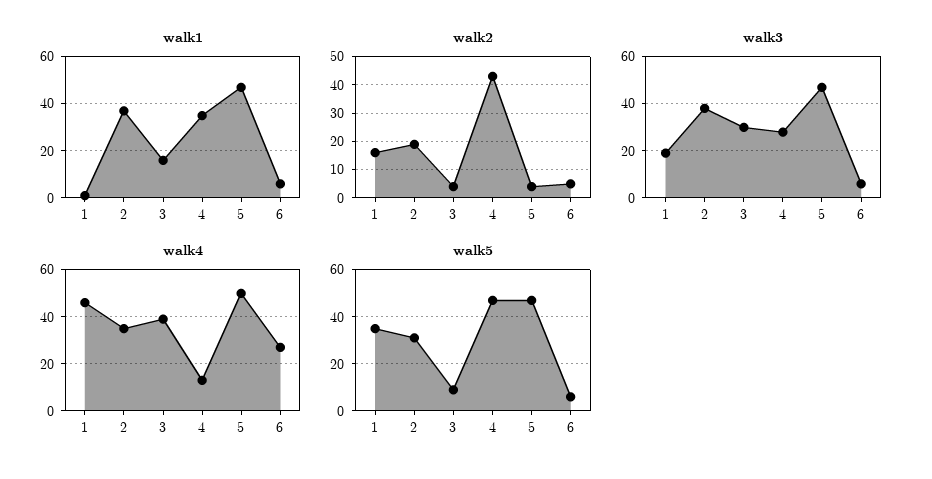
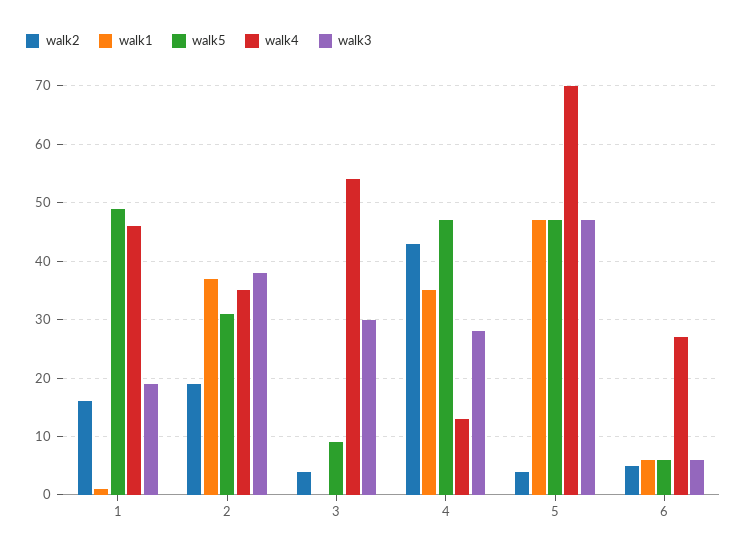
  {
    "walk1": {
      "1": 0,
      "2": 35,
-     "3": 15,
+     "3": 0,
      "4": 35,
      "5": 45,
      "6": 5
    },
    "walk2": {
      "1": 15,
      "2": 20,
      "3": 5,
      "4": 45,
      "5": 5,
      "6": 5
    },
    "walk3": {
      "1": 20,
      "2": 40,
      "3": 30,
      "4": 30,
      "5": 45,
      "6": 5
    },
    "walk4": {
      "1": 45,
      "2": 35,
-     "3": 40,
+     "3": 55,
      "4": 15,
-     "5": 50,
+     "5": 70,
      "6": 25
    },
    "walk5": {
-     "1": 35,
+     "1": 50,
      "2": 30,
      "3": 10,
      "4": 45,
      "5": 45,
      "6": 5
    }
  }

